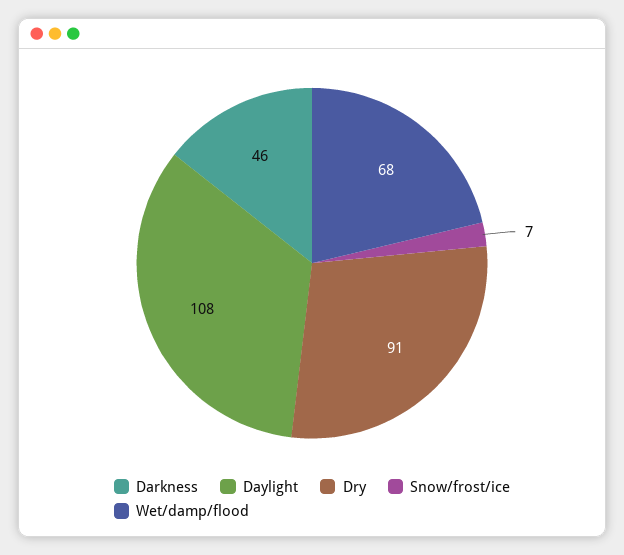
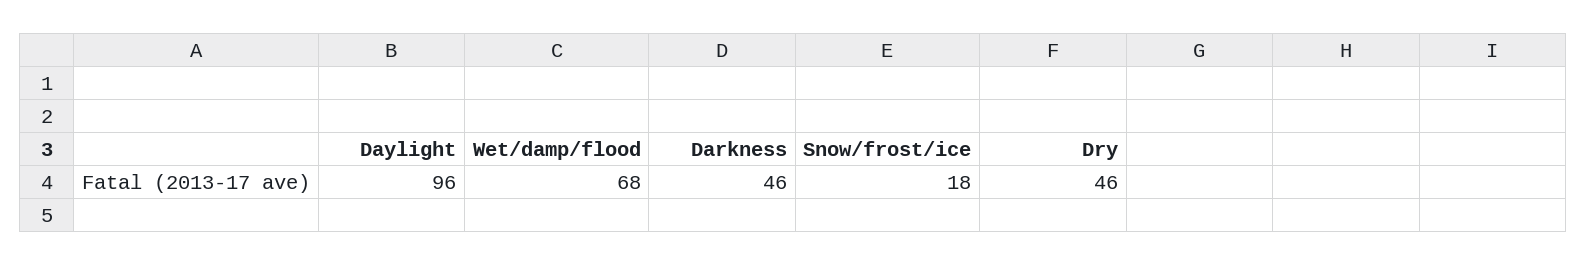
  {
    "Darkness": 46,
-   "Daylight": 108,
+   "Daylight": 96,
-   "Dry": 91,
+   "Dry": 46,
-   "Snow/frost/ice": 7,
+   "Snow/frost/ice": 18,
    "Wet/damp/flood": 68
  }

